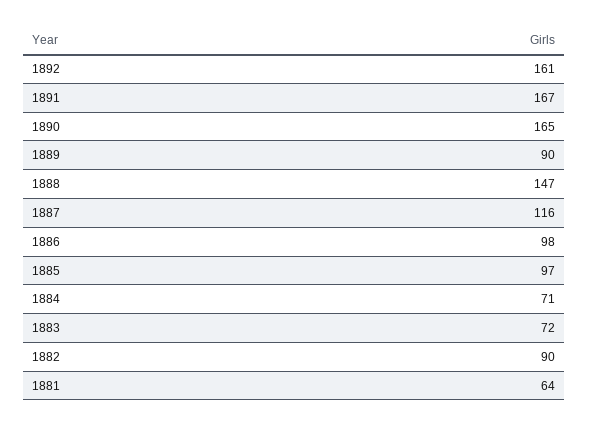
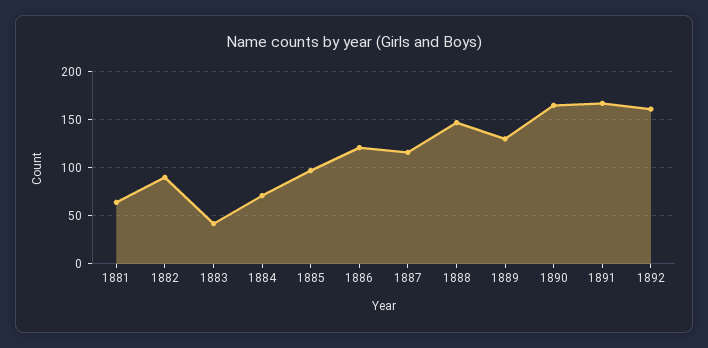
  {
    "1892": 161,
    "1891": 167,
    "1890": 165,
-   "1889": 90,
+   "1889": 130,
    "1888": 147,
    "1887": 116,
-   "1886": 98,
+   "1886": 120,
    "1885": 97,
    "1884": 71,
-   "1883": 72,
+   "1883": 40,
    "1882": 90,
    "1881": 64
  }

